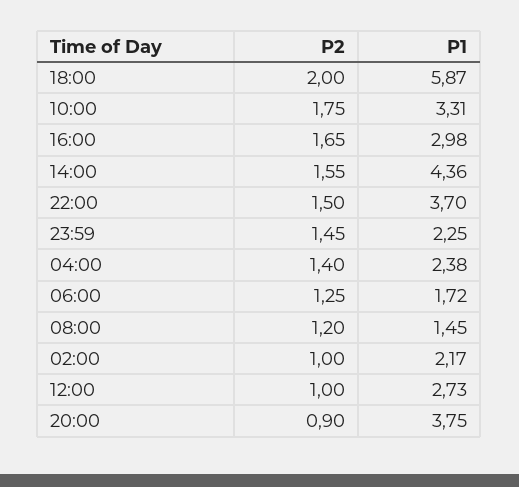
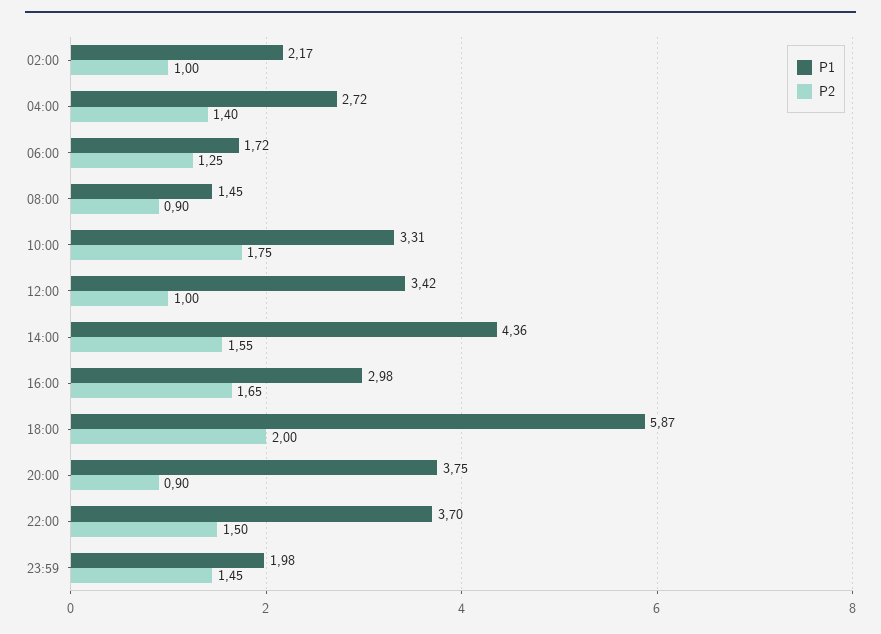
  {
    "P2": {
      "18:00": 2,
      "10:00": 1.75,
      "16:00": 1.65,
      "14:00": 1.55,
      "22:00": 1.5,
      "23:59": 1.45,
      "04:00": 1.4,
      "06:00": 1.25,
-     "08:00": 1.2,
+     "08:00": 0.9,
      "02:00": 1,
      "12:00": 1,
      "20:00": 0.9
    },
    "P1": {
      "18:00": 5.87,
      "10:00": 3.31,
      "16:00": 2.98,
      "14:00": 4.36,
      "22:00": 3.7,
-     "23:59": 2.25,
+     "23:59": 1.98,
-     "04:00": 2.38,
+     "04:00": 2.72,
      "06:00": 1.72,
      "08:00": 1.45,
      "02:00": 2.17,
-     "12:00": 2.73,
+     "12:00": 3.42,
      "20:00": 3.75
    }
  }

